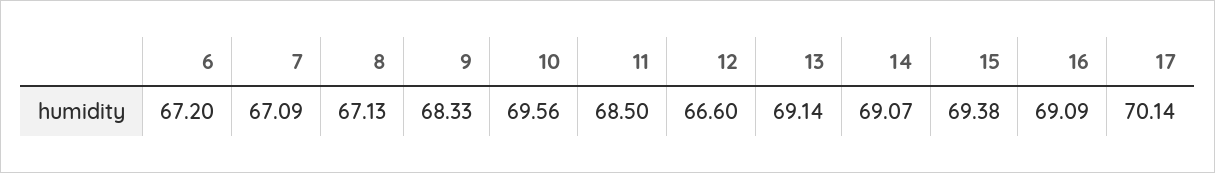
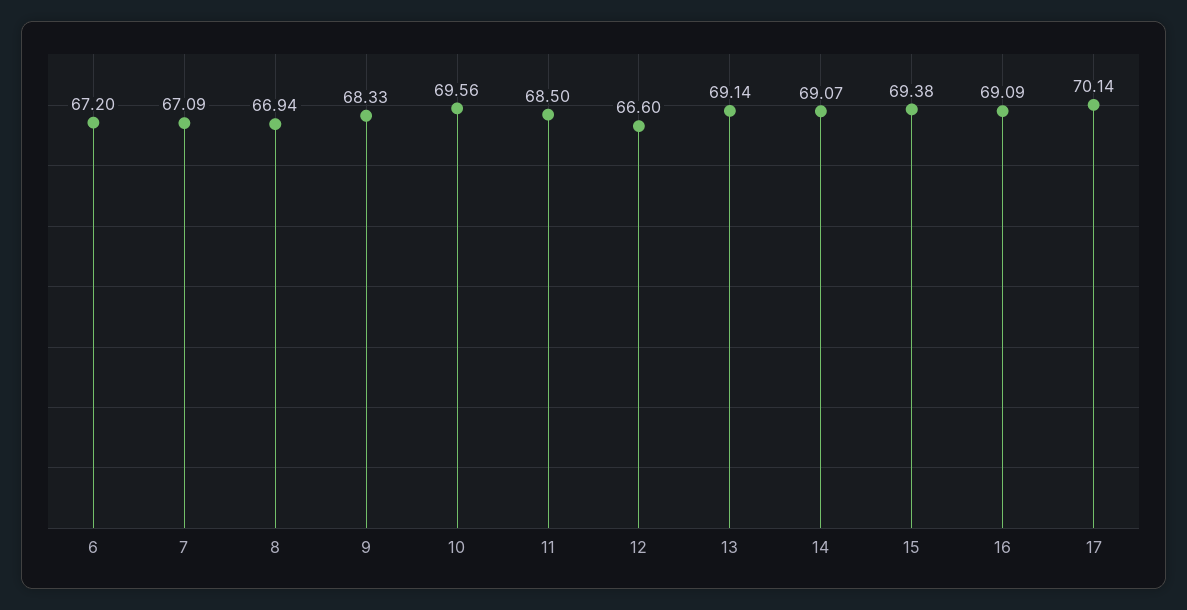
  {
    "6": 67.2,
    "7": 67.09,
-   "8": 67.13,
+   "8": 66.94,
    "9": 68.33,
    "10": 69.56,
    "11": 68.5,
    "12": 66.6,
    "13": 69.14,
    "14": 69.07,
    "15": 69.38,
    "16": 69.09,
    "17": 70.14
  }

